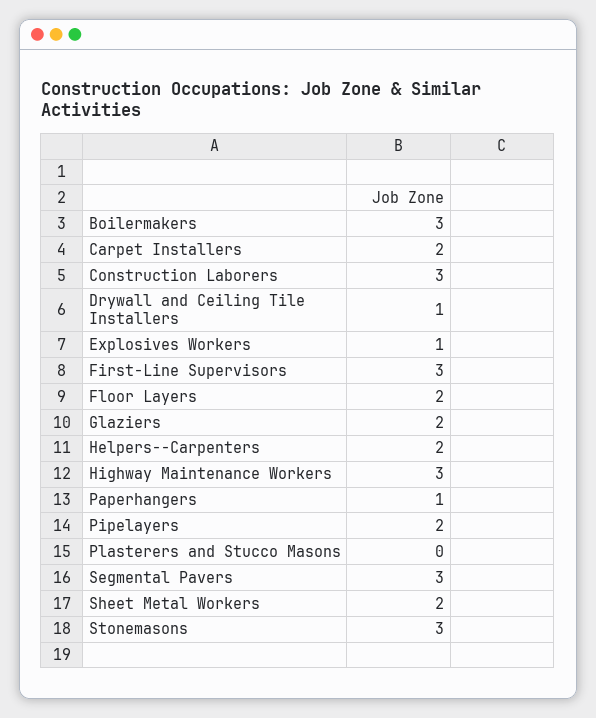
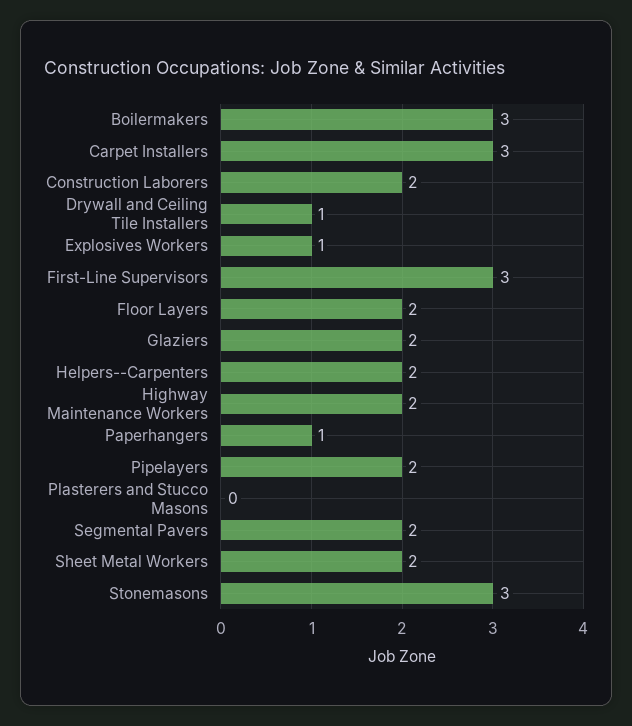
  {
    "Boilermakers": 3,
-   "Carpet Installers": 2,
+   "Carpet Installers": 3,
-   "Construction Laborers": 3,
+   "Construction Laborers": 2,
    "Drywall and Ceiling Tile Installers": 1,
    "Explosives Workers": 1,
    "First-Line Supervisors": 3,
    "Floor Layers": 2,
    "Glaziers": 2,
    "Helpers--Carpenters": 2,
-   "Highway Maintenance Workers": 3,
+   "Highway Maintenance Workers": 2,
    "Paperhangers": 1,
    "Pipelayers": 2,
    "Plasterers and Stucco Masons": 0,
-   "Segmental Pavers": 3,
+   "Segmental Pavers": 2,
    "Sheet Metal Workers": 2,
    "Stonemasons": 3
  }

